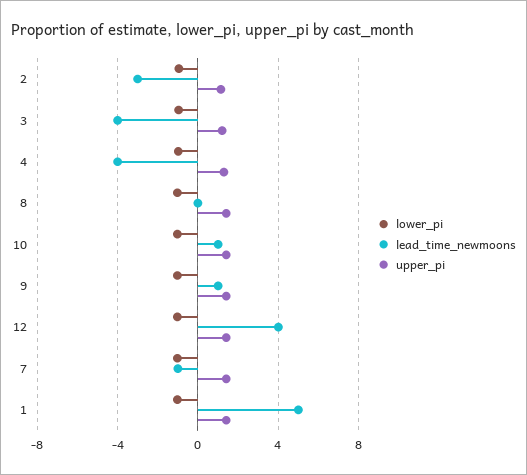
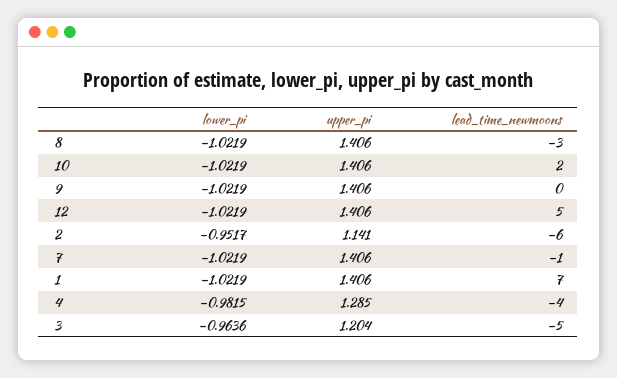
  {
    "lower_pi": {
      "2": -0.9517,
      "3": -0.9636,
      "4": -0.9815,
      "8": -1.0219,
      "10": -1.0219,
      "9": -1.0219,
      "12": -1.0219,
      "7": -1.0219,
      "1": -1.0219
    },
    "lead_time_newmoons": {
-     "2": -3,
+     "2": -6,
-     "3": -4,
+     "3": -5,
      "4": -4,
-     "8": 0,
+     "8": -3,
-     "10": 1,
+     "10": 2,
-     "9": 1,
+     "9": 0,
-     "12": 4,
+     "12": 5,
      "7": -1,
-     "1": 5
+     "1": 7
    },
    "upper_pi": {
      "2": 1.141,
      "3": 1.204,
      "4": 1.285,
      "8": 1.406,
      "10": 1.406,
      "9": 1.406,
      "12": 1.406,
      "7": 1.406,
      "1": 1.406
    }
  }

